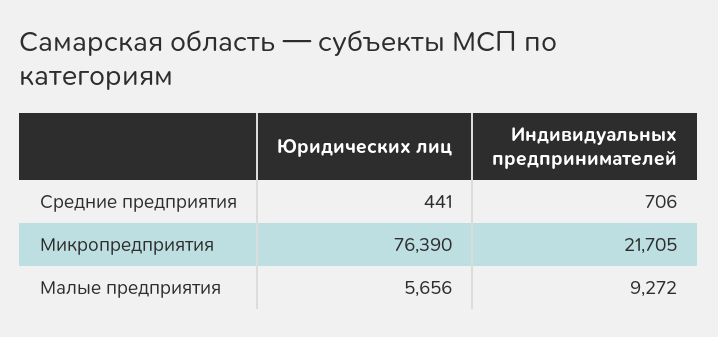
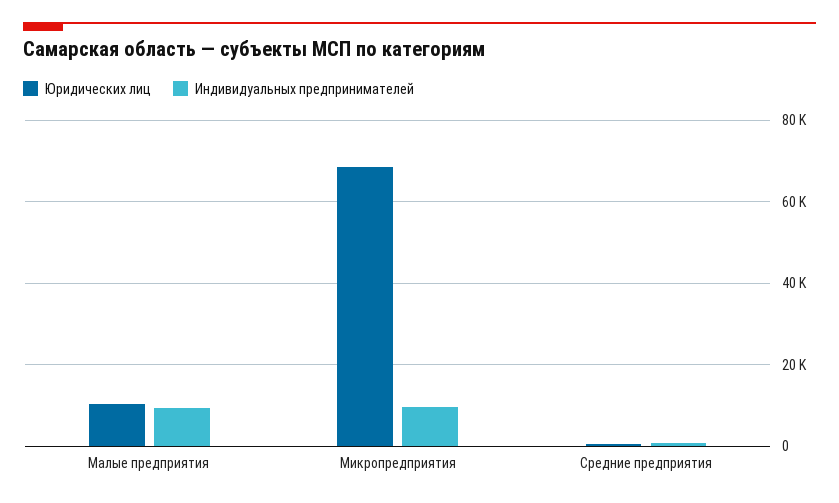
  {
    "Юридических лиц": {
      "Средние предприятия": 441,
-     "Микропредприятия": 76390,
+     "Микропредприятия": 68000,
-     "Малые предприятия": 5656
+     "Малые предприятия": 10000
    },
    "Индивидуальных предпринимателей": {
      "Средние предприятия": 706,
-     "Микропредприятия": 21705,
+     "Микропредприятия": 10000,
      "Малые предприятия": 9272
    }
  }

